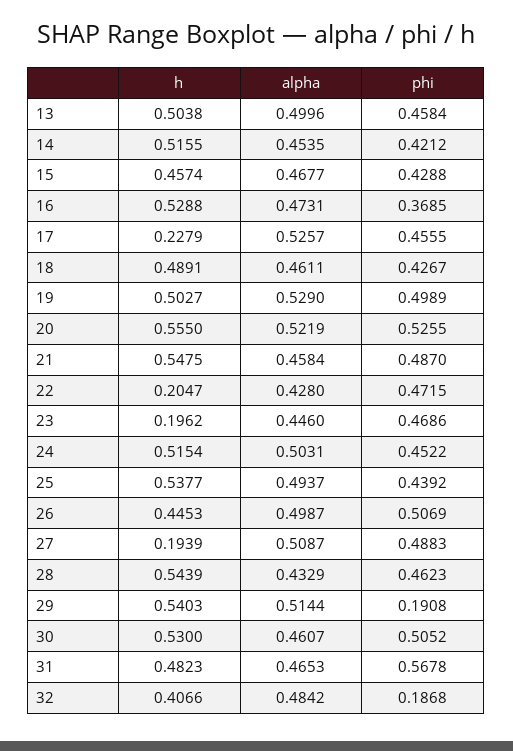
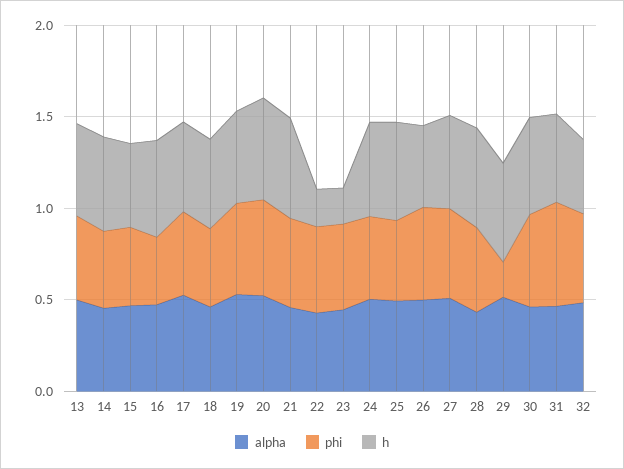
  {
    "h": {
      "13": 0.5038,
      "14": 0.5155,
      "15": 0.4574,
      "16": 0.5288,
-     "17": 0.2279,
+     "17": 0.5,
      "18": 0.4891,
      "19": 0.5027,
      "20": 0.555,
      "21": 0.5475,
      "22": 0.2047,
      "23": 0.1962,
      "24": 0.5154,
      "25": 0.5377,
      "26": 0.4453,
-     "27": 0.1939,
+     "27": 0.5,
      "28": 0.5439,
      "29": 0.5403,
      "30": 0.53,
      "31": 0.4823,
      "32": 0.4066
    },
    "alpha": {
      "13": 0.4996,
      "14": 0.4535,
      "15": 0.4677,
      "16": 0.4731,
      "17": 0.5257,
      "18": 0.4611,
      "19": 0.529,
      "20": 0.5219,
      "21": 0.4584,
      "22": 0.428,
      "23": 0.446,
      "24": 0.5031,
      "25": 0.4937,
      "26": 0.4987,
      "27": 0.5087,
      "28": 0.4329,
      "29": 0.5144,
      "30": 0.4607,
      "31": 0.4653,
      "32": 0.4842
    },
    "phi": {
      "13": 0.4584,
      "14": 0.4212,
      "15": 0.4288,
      "16": 0.3685,
      "17": 0.4555,
      "18": 0.4267,
      "19": 0.4989,
      "20": 0.5255,
      "21": 0.487,
      "22": 0.4715,
      "23": 0.4686,
      "24": 0.4522,
      "25": 0.4392,
      "26": 0.5069,
      "27": 0.4883,
      "28": 0.4623,
      "29": 0.1908,
      "30": 0.5052,
      "31": 0.5678,
-     "32": 0.1868
+     "32": 0.5
    }
  }

